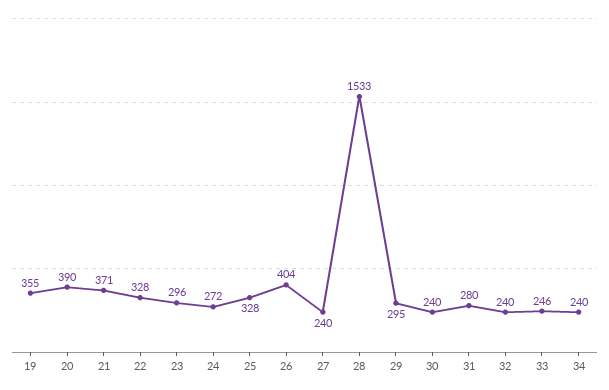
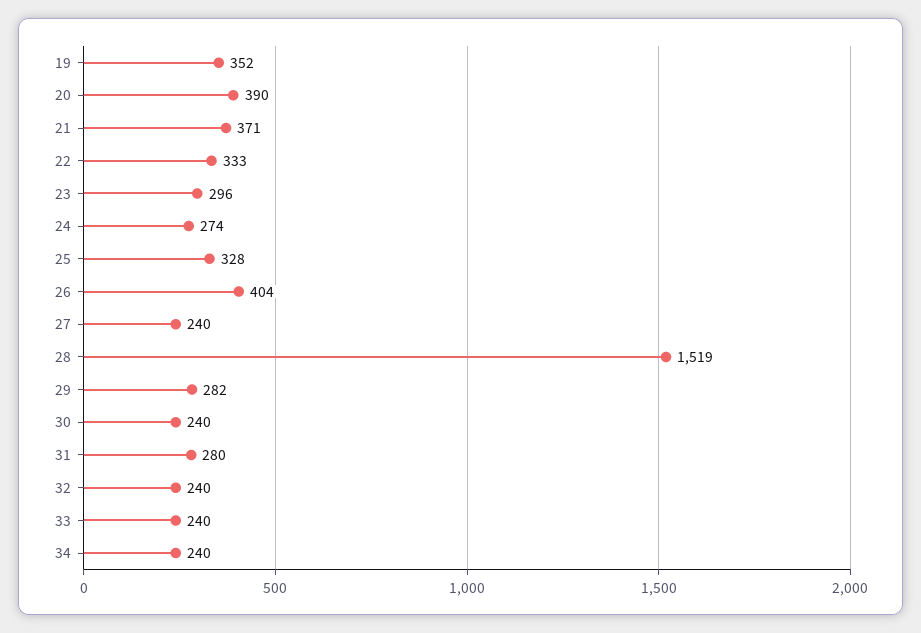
  {
-   "19": 355,
+   "19": 352,
    "20": 390,
    "21": 371,
-   "22": 328,
+   "22": 333,
    "23": 296,
-   "24": 272,
+   "24": 274,
    "25": 328,
    "26": 404,
    "27": 240,
-   "28": 1533,
+   "28": 1519,
-   "29": 295,
+   "29": 282,
    "30": 240,
    "31": 280,
    "32": 240,
-   "33": 246,
+   "33": 240,
    "34": 240
  }

